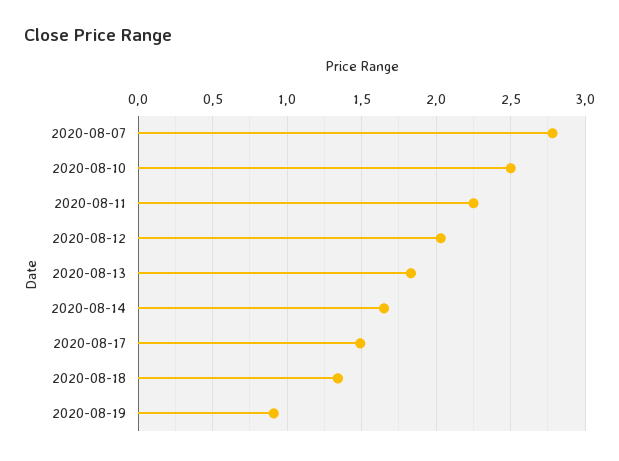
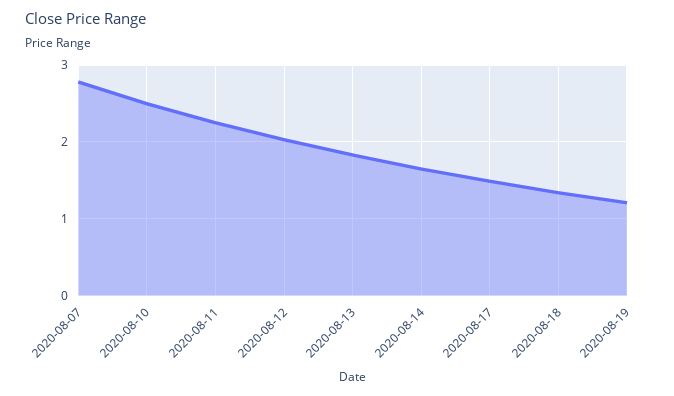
  {
    "2020-08-07": 2.8,
    "2020-08-10": 2.5,
    "2020-08-11": 2.25,
    "2020-08-12": 2.05,
    "2020-08-13": 1.85,
    "2020-08-14": 1.65,
    "2020-08-17": 1.5,
    "2020-08-18": 1.35,
-   "2020-08-19": 0.9
+   "2020-08-19": 1.2
  }

